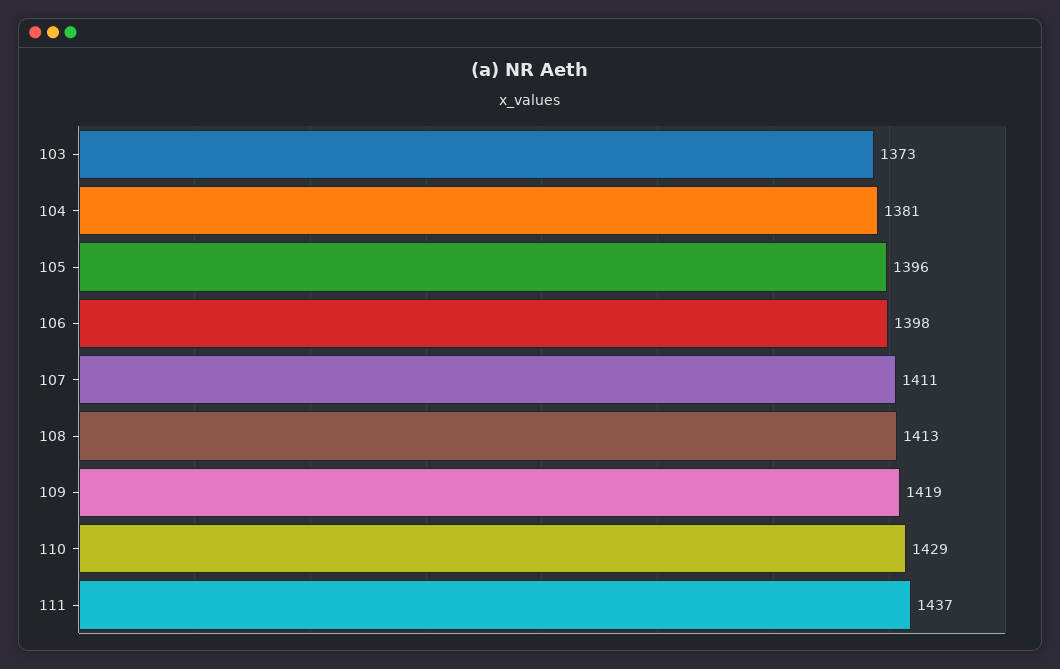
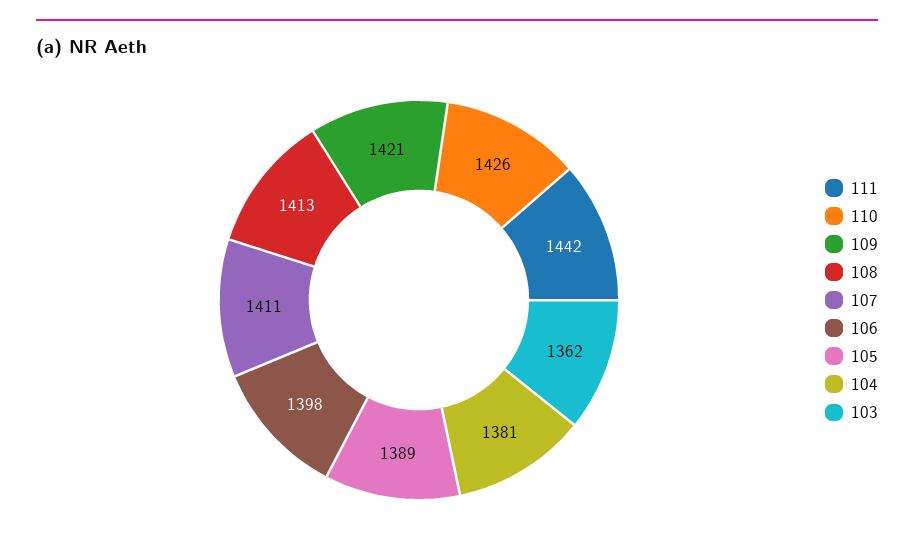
  {
-   "103": 1373,
+   "103": 1362,
    "104": 1381,
-   "105": 1396,
+   "105": 1389,
    "106": 1398,
    "107": 1411,
    "108": 1413,
-   "109": 1419,
+   "109": 1421,
-   "110": 1429,
+   "110": 1426,
-   "111": 1437
+   "111": 1442
  }

